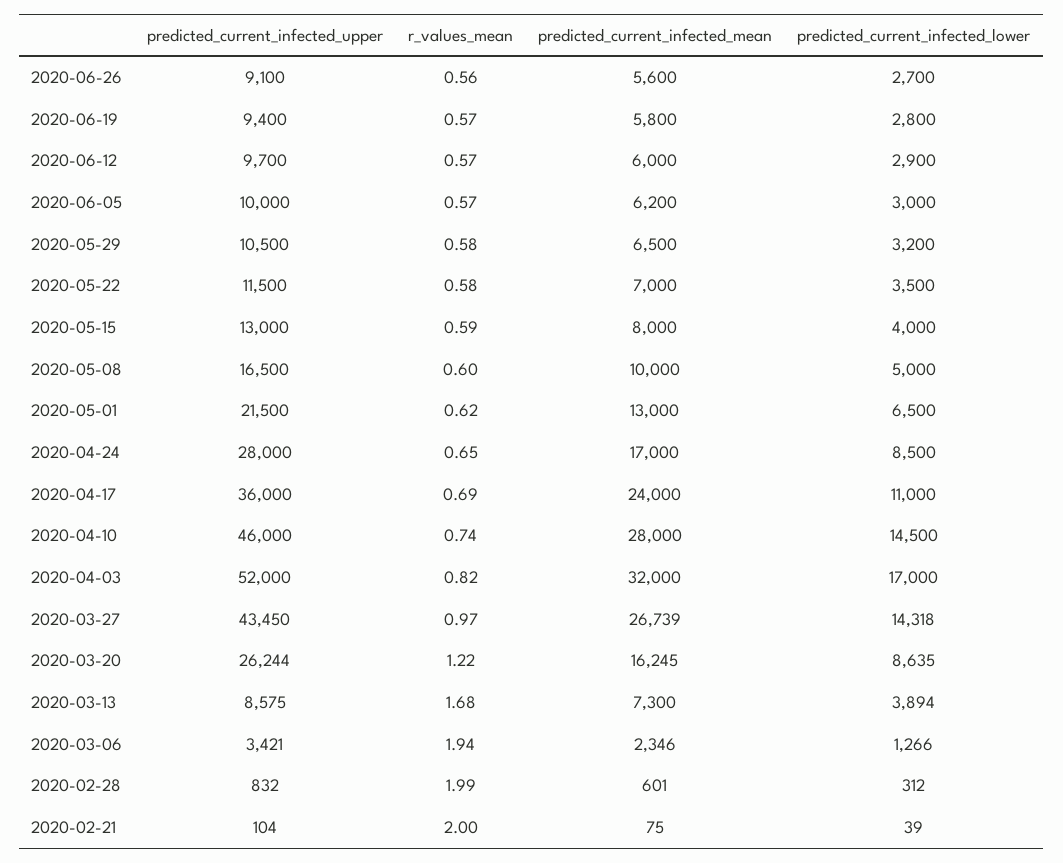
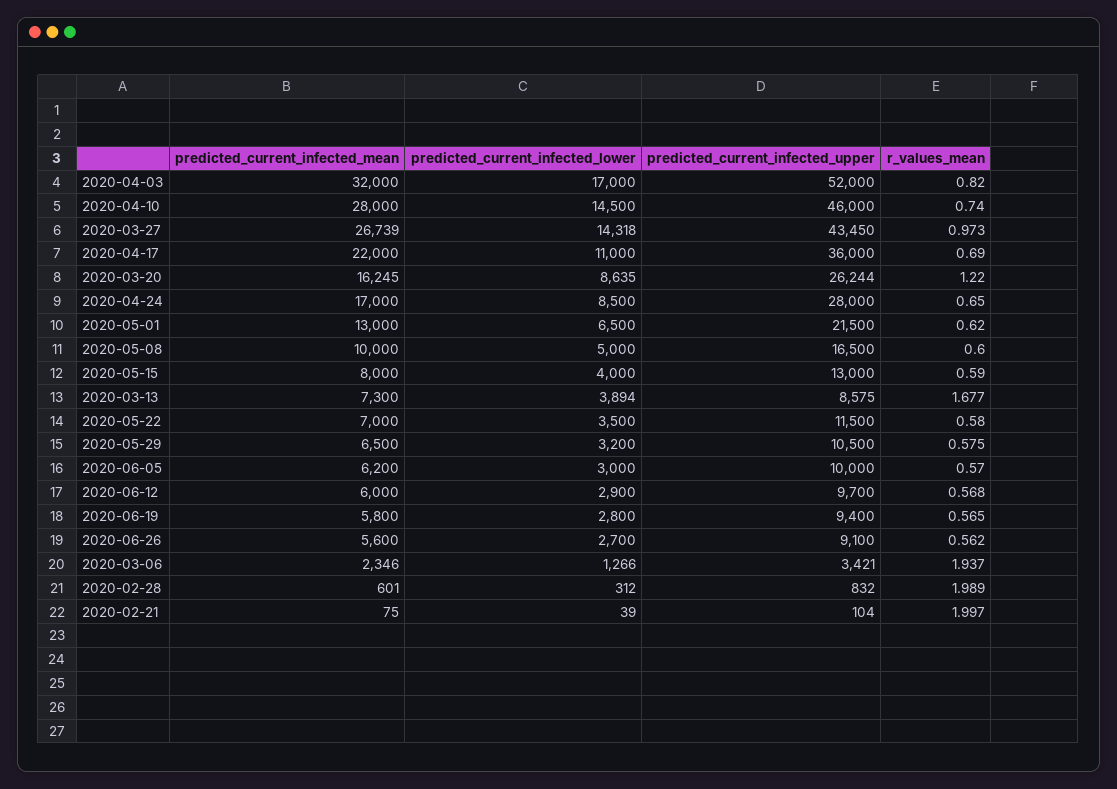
  {
    "predicted_current_infected_upper": {
      "2020-06-26": 9100,
      "2020-06-19": 9400,
      "2020-06-12": 9700,
      "2020-06-05": 10000,
      "2020-05-29": 10500,
      "2020-05-22": 11500,
      "2020-05-15": 13000,
      "2020-05-08": 16500,
      "2020-05-01": 21500,
      "2020-04-24": 28000,
      "2020-04-17": 36000,
      "2020-04-10": 46000,
      "2020-04-03": 52000,
      "2020-03-27": 43450,
      "2020-03-20": 26244,
      "2020-03-13": 8575,
      "2020-03-06": 3421,
      "2020-02-28": 832,
      "2020-02-21": 104
    },
    "r_values_mean": {
      "2020-06-26": 0.562,
      "2020-06-19": 0.565,
      "2020-06-12": 0.568,
      "2020-06-05": 0.57,
      "2020-05-29": 0.575,
      "2020-05-22": 0.58,
      "2020-05-15": 0.59,
      "2020-05-08": 0.6,
      "2020-05-01": 0.62,
      "2020-04-24": 0.65,
      "2020-04-17": 0.69,
      "2020-04-10": 0.74,
      "2020-04-03": 0.82,
      "2020-03-27": 0.973,
      "2020-03-20": 1.22,
      "2020-03-13": 1.677,
      "2020-03-06": 1.937,
      "2020-02-28": 1.989,
      "2020-02-21": 1.997
    },
    "predicted_current_infected_mean": {
      "2020-06-26": 5600,
      "2020-06-19": 5800,
      "2020-06-12": 6000,
      "2020-06-05": 6200,
      "2020-05-29": 6500,
      "2020-05-22": 7000,
      "2020-05-15": 8000,
      "2020-05-08": 10000,
      "2020-05-01": 13000,
      "2020-04-24": 17000,
-     "2020-04-17": 24000,
+     "2020-04-17": 22000,
      "2020-04-10": 28000,
      "2020-04-03": 32000,
      "2020-03-27": 26739,
      "2020-03-20": 16245,
      "2020-03-13": 7300,
      "2020-03-06": 2346,
      "2020-02-28": 601,
      "2020-02-21": 75
    },
    "predicted_current_infected_lower": {
      "2020-06-26": 2700,
      "2020-06-19": 2800,
      "2020-06-12": 2900,
      "2020-06-05": 3000,
      "2020-05-29": 3200,
      "2020-05-22": 3500,
      "2020-05-15": 4000,
      "2020-05-08": 5000,
      "2020-05-01": 6500,
      "2020-04-24": 8500,
      "2020-04-17": 11000,
      "2020-04-10": 14500,
      "2020-04-03": 17000,
      "2020-03-27": 14318,
      "2020-03-20": 8635,
      "2020-03-13": 3894,
      "2020-03-06": 1266,
      "2020-02-28": 312,
      "2020-02-21": 39
    }
  }

